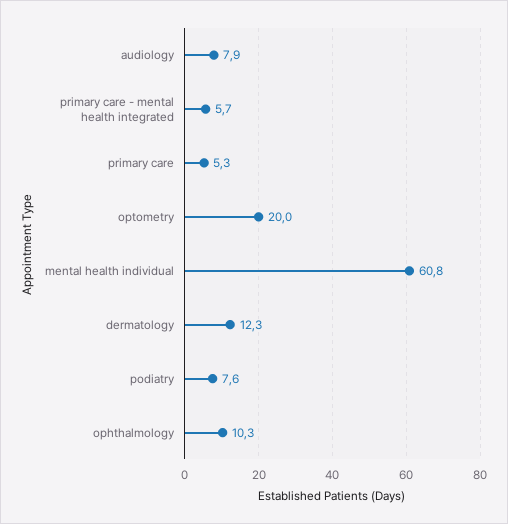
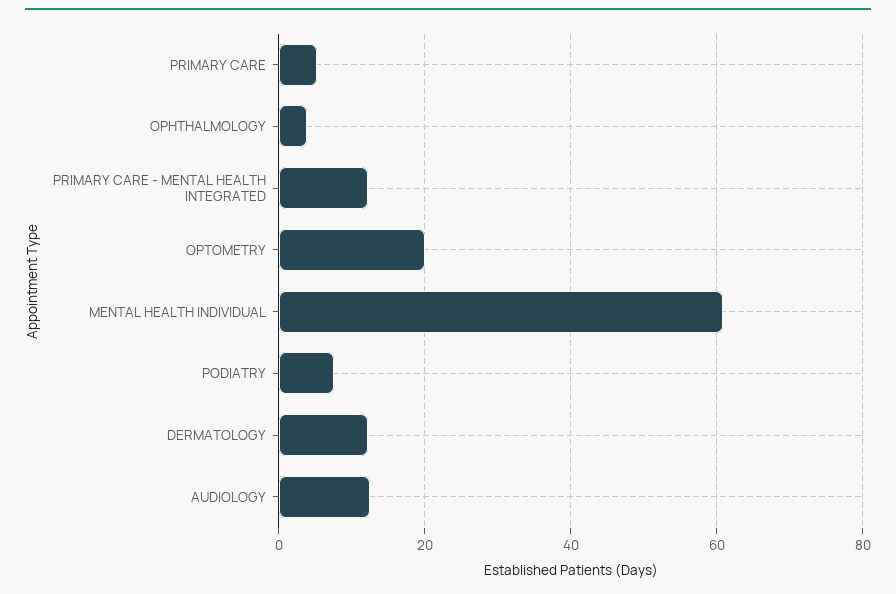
  {
-   "audiology": 7.9,
+   "audiology": 12,
-   "primary care - mental health integrated": 5.7,
+   "primary care - mental health integrated": 12,
    "primary care": 5.3,
    "optometry": 20,
    "mental health individual": 60.8,
    "dermatology": 12.3,
    "podiatry": 7.6,
-   "ophthalmology": 10.3
+   "ophthalmology": 4
  }

